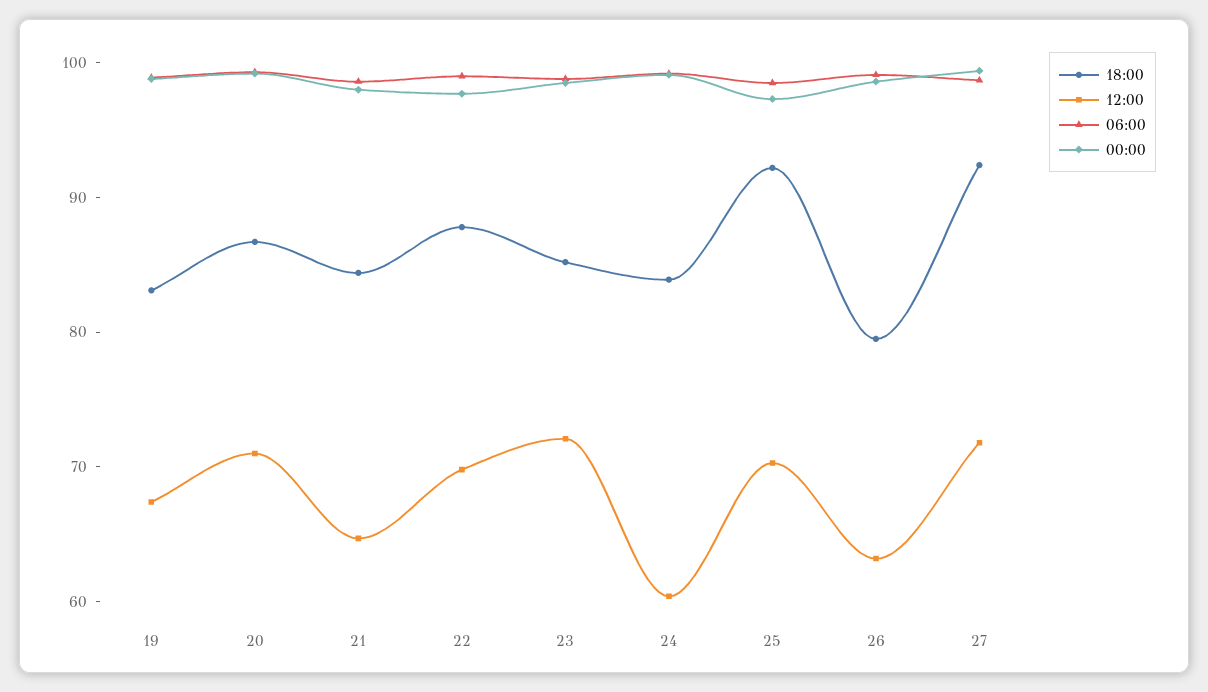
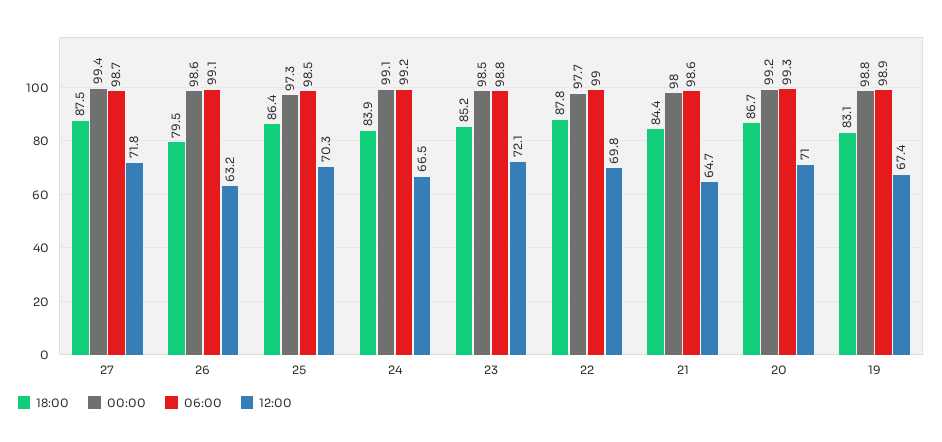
  {
    "18:00": {
      "19": 83.1,
      "20": 86.7,
      "21": 84.4,
      "22": 87.8,
      "23": 85.2,
      "24": 83.9,
-     "25": 92,
+     "25": 86.4,
      "26": 79.5,
-     "27": 92
+     "27": 87.5
    },
    "12:00": {
      "19": 67.4,
      "20": 71,
      "21": 64.7,
      "22": 69.8,
      "23": 72.1,
-     "24": 60,
+     "24": 66.5,
      "25": 70.3,
      "26": 63.2,
      "27": 71.8
    },
    "06:00": {
      "19": 98.9,
      "20": 99.3,
      "21": 98.6,
      "22": 99,
      "23": 98.8,
      "24": 99.2,
      "25": 98.5,
      "26": 99.1,
      "27": 98.7
    },
    "00:00": {
      "19": 98.8,
      "20": 99.2,
      "21": 98,
      "22": 97.7,
      "23": 98.5,
      "24": 99.1,
      "25": 97.3,
      "26": 98.6,
      "27": 99.4
    }
  }

